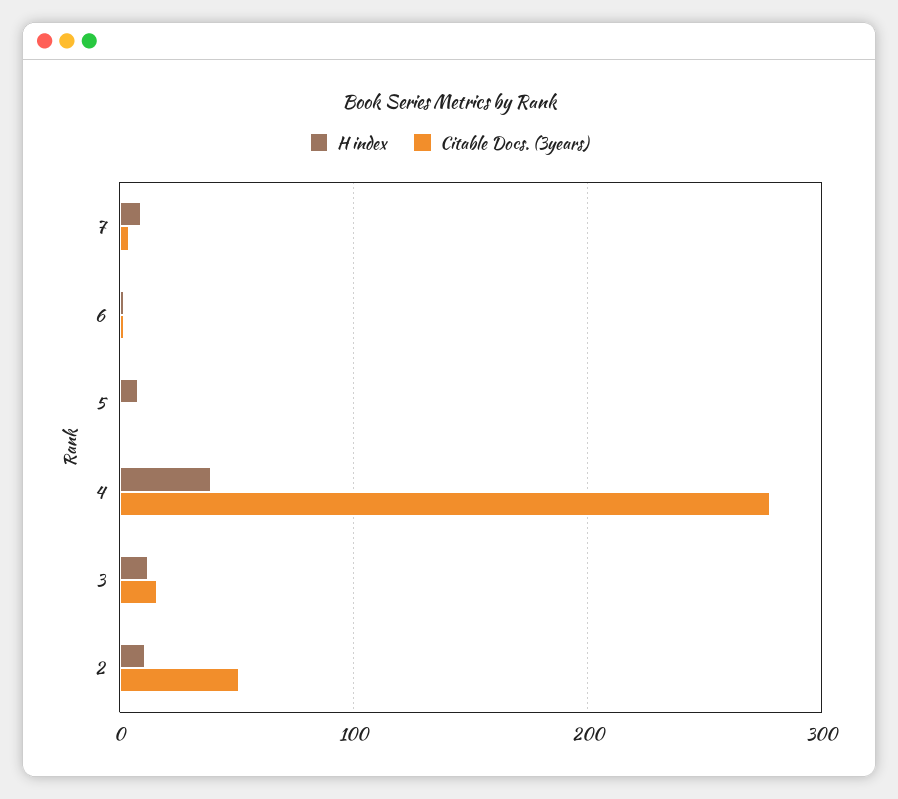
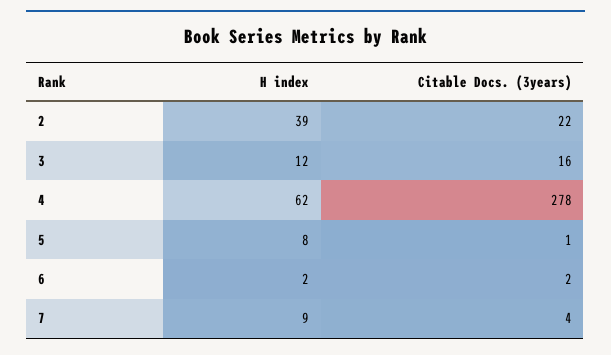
  {
    "H index": {
      "7": 9,
      "6": 2,
      "5": 8,
-     "4": 40,
+     "4": 62,
      "3": 12,
-     "2": 10
+     "2": 39
    },
    "Citable Docs. (3years)": {
      "7": 4,
      "6": 2,
      "5": 1,
      "4": 278,
      "3": 16,
-     "2": 50
+     "2": 22
    }
  }

